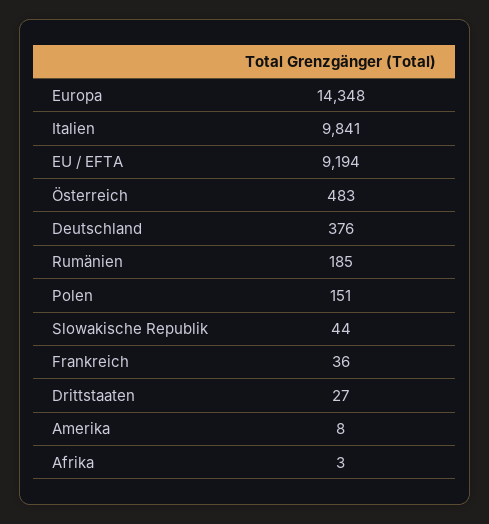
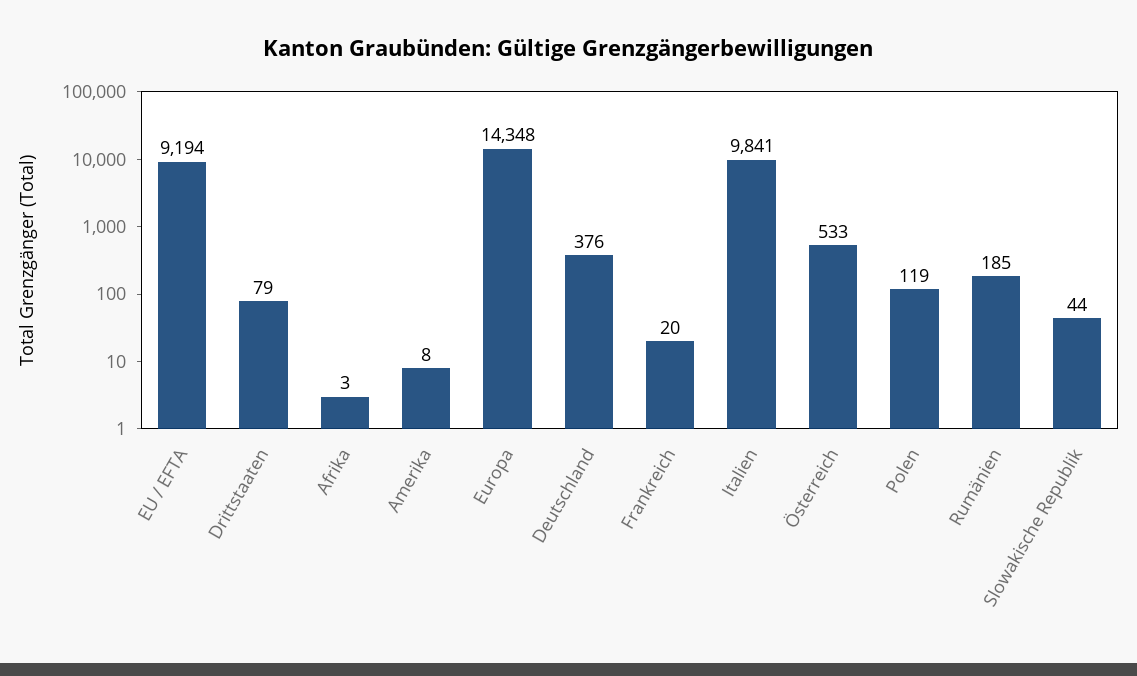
  {
    "Europa": 14348,
    "Italien": 9841,
    "EU / EFTA": 9194,
-   "Österreich": 483,
+   "Österreich": 533,
    "Deutschland": 376,
    "Rumänien": 185,
-   "Polen": 151,
+   "Polen": 119,
    "Slowakische Republik": 44,
-   "Frankreich": 36,
+   "Frankreich": 20,
-   "Drittstaaten": 27,
+   "Drittstaaten": 79,
    "Amerika": 8,
    "Afrika": 3
  }

